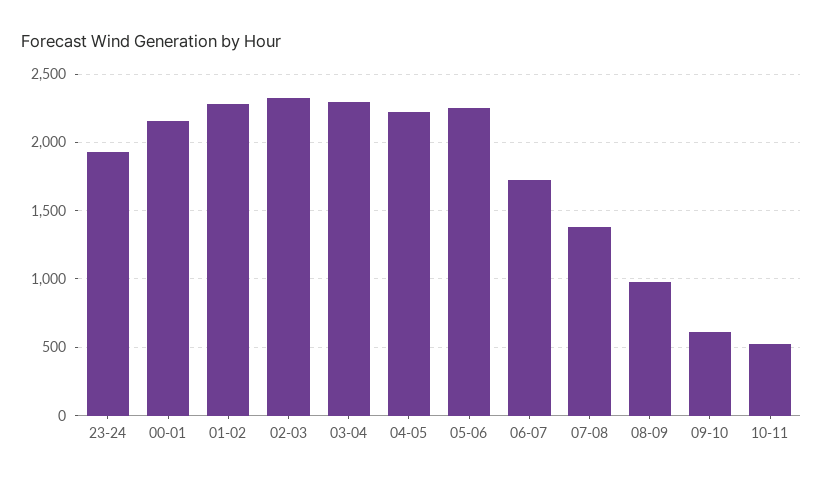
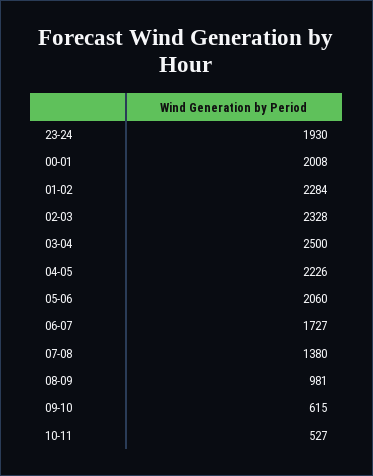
  {
    "23-24": 1930,
-   "00-01": 2150,
+   "00-01": 2008,
    "01-02": 2284,
    "02-03": 2328,
-   "03-04": 2300,
+   "03-04": 2500,
    "04-05": 2226,
-   "05-06": 2250,
+   "05-06": 2060,
    "06-07": 1727,
    "07-08": 1380,
    "08-09": 981,
    "09-10": 615,
    "10-11": 527
  }

